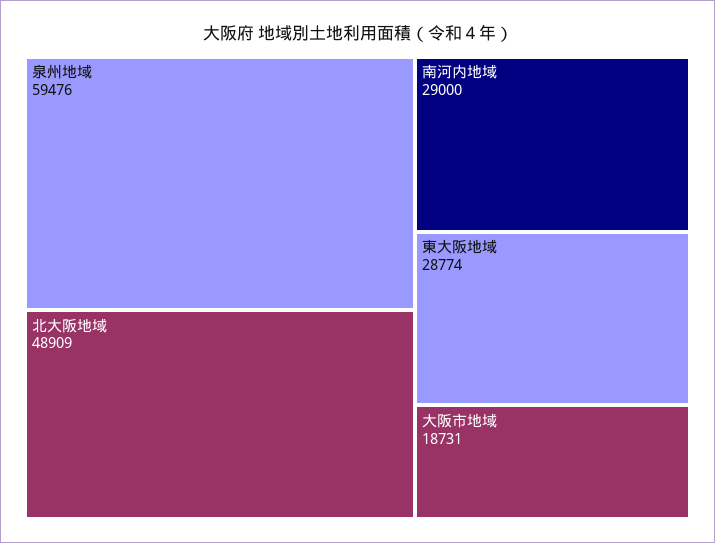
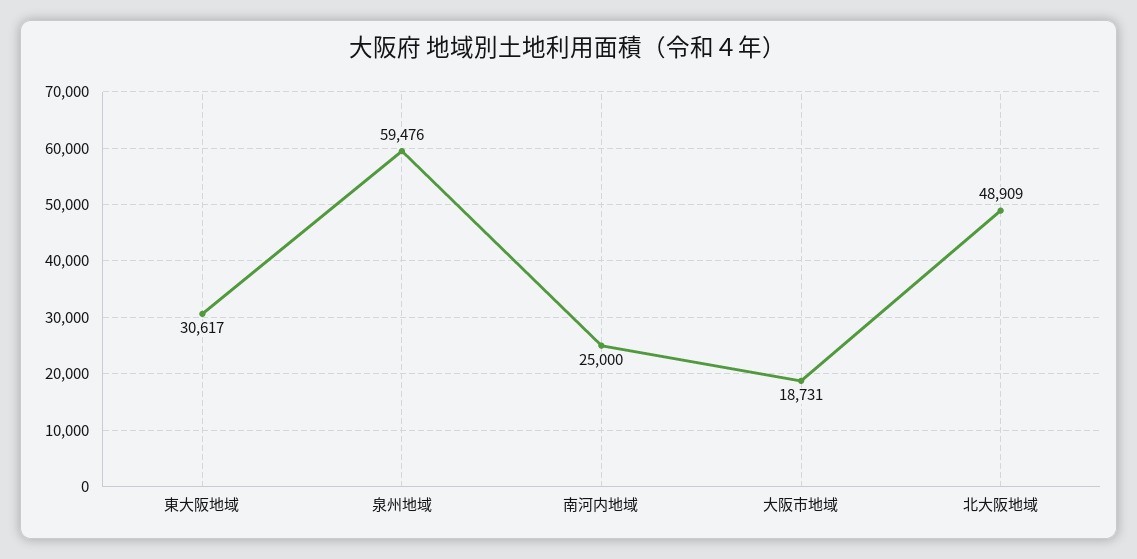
  {
    "泉州地域": 59476,
    "北大阪地域": 48909,
-   "南河内地域": 29000,
+   "南河内地域": 25000,
-   "東大阪地域": 28774,
+   "東大阪地域": 30617,
    "大阪市地域": 18731
  }

